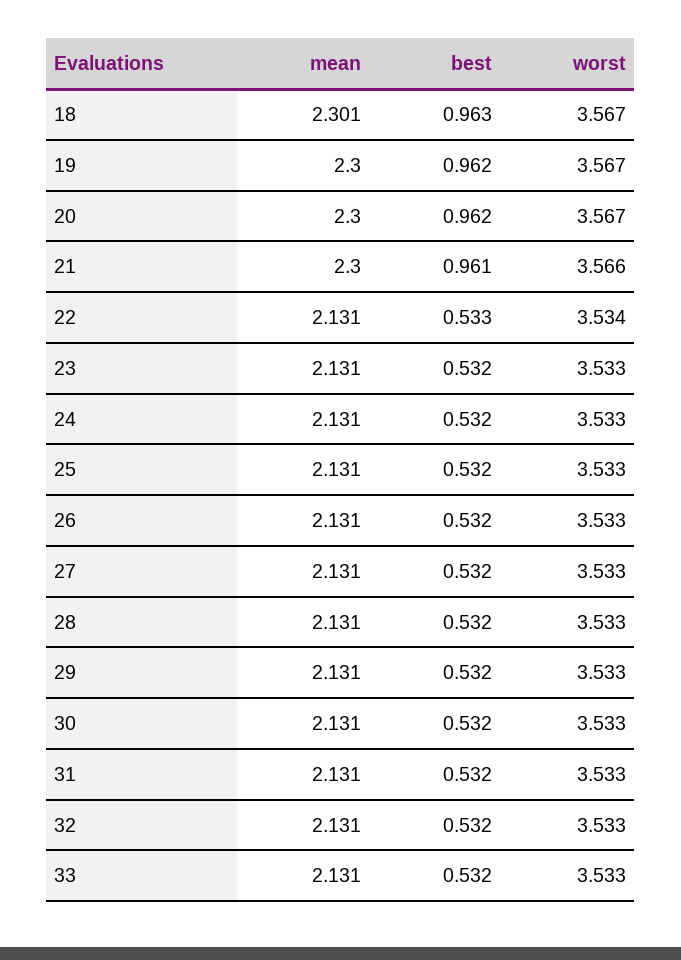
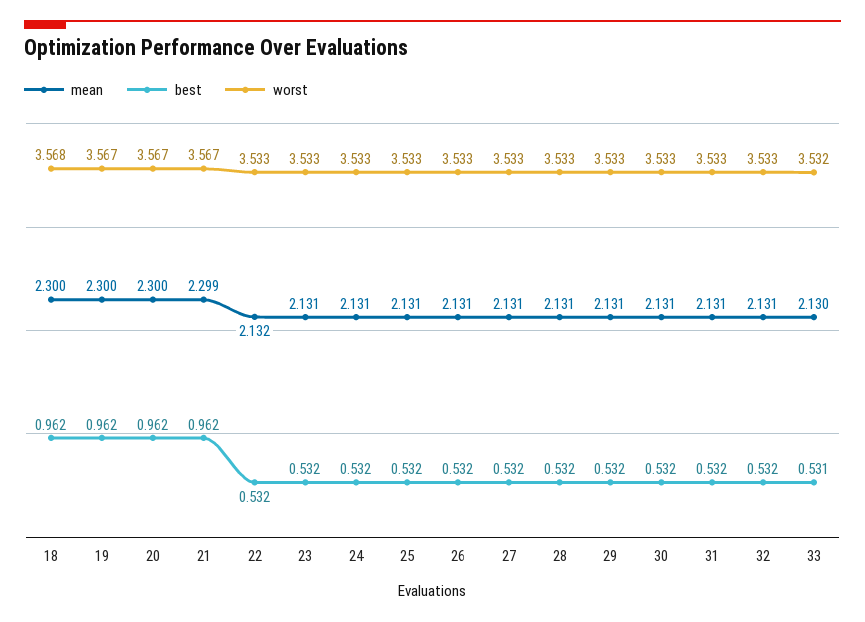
  {
    "mean": {
-     "18": 2.301,
+     "18": 2.3,
      "19": 2.3,
      "20": 2.3,
-     "21": 2.3,
+     "21": 2.299,
-     "22": 2.131,
+     "22": 2.132,
      "23": 2.131,
      "24": 2.131,
      "25": 2.131,
      "26": 2.131,
      "27": 2.131,
      "28": 2.131,
      "29": 2.131,
      "30": 2.131,
      "31": 2.131,
      "32": 2.131,
-     "33": 2.131
+     "33": 2.13
    },
    "best": {
-     "18": 0.963,
+     "18": 0.962,
      "19": 0.962,
      "20": 0.962,
-     "21": 0.961,
+     "21": 0.962,
-     "22": 0.533,
+     "22": 0.532,
      "23": 0.532,
      "24": 0.532,
      "25": 0.532,
      "26": 0.532,
      "27": 0.532,
      "28": 0.532,
      "29": 0.532,
      "30": 0.532,
      "31": 0.532,
      "32": 0.532,
-     "33": 0.532
+     "33": 0.531
    },
    "worst": {
-     "18": 3.567,
+     "18": 3.568,
      "19": 3.567,
      "20": 3.567,
-     "21": 3.566,
+     "21": 3.567,
-     "22": 3.534,
+     "22": 3.533,
      "23": 3.533,
      "24": 3.533,
      "25": 3.533,
      "26": 3.533,
      "27": 3.533,
      "28": 3.533,
      "29": 3.533,
      "30": 3.533,
      "31": 3.533,
      "32": 3.533,
-     "33": 3.533
+     "33": 3.532
    }
  }

